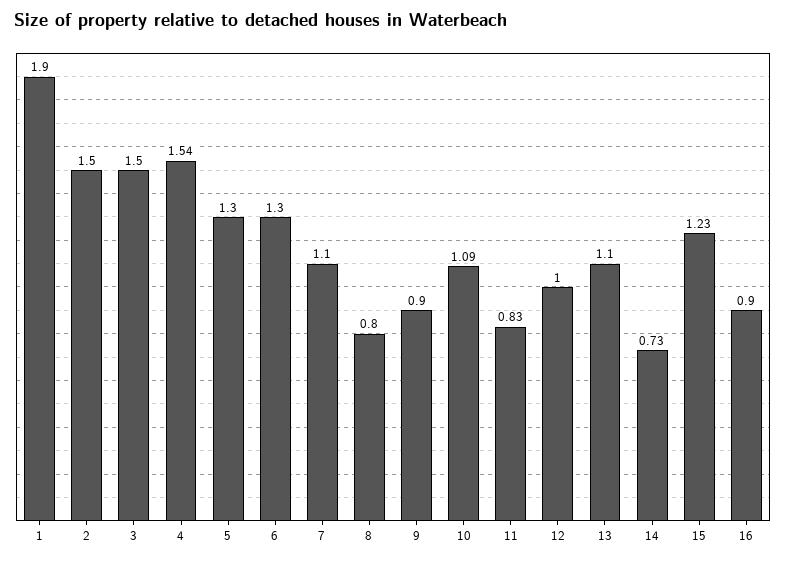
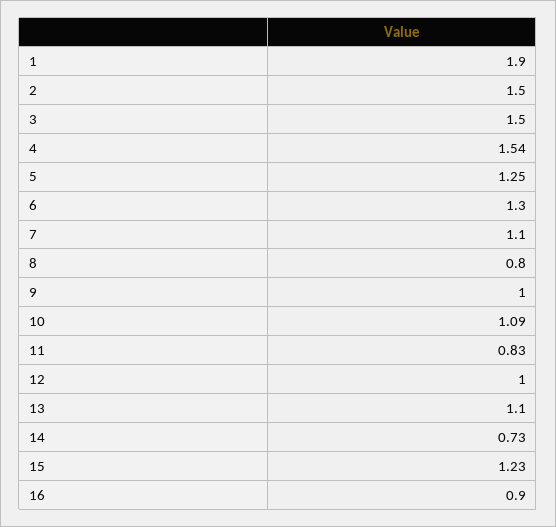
  {
    "1": 1.9,
    "2": 1.5,
    "3": 1.5,
    "4": 1.54,
-   "5": 1.3,
+   "5": 1.25,
    "6": 1.3,
    "7": 1.1,
    "8": 0.8,
-   "9": 0.9,
+   "9": 1,
    "10": 1.09,
    "11": 0.83,
    "12": 1,
    "13": 1.1,
    "14": 0.73,
    "15": 1.23,
    "16": 0.9
  }

